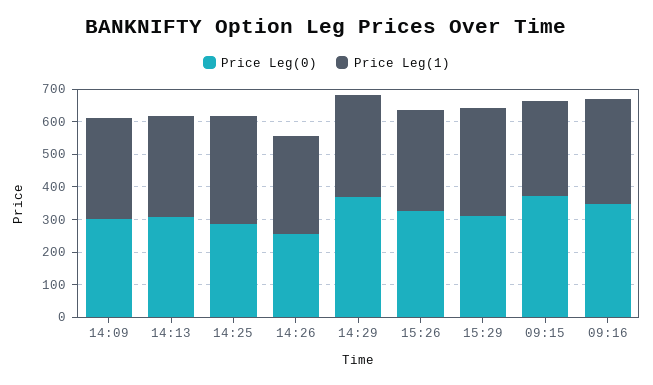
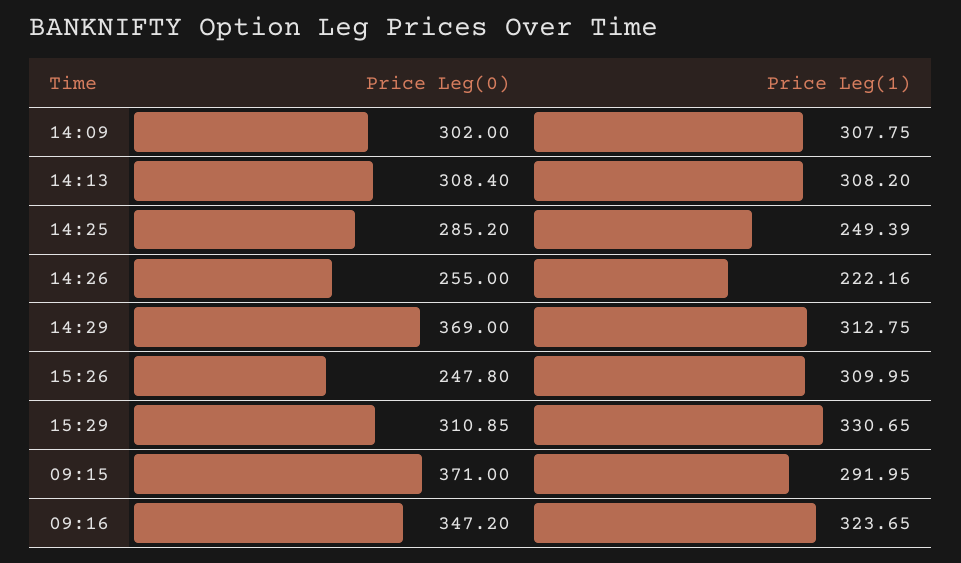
  {
    "Price Leg(0)": {
      "14:09": 302,
      "14:13": 308.4,
      "14:25": 285.2,
      "14:26": 255,
      "14:29": 369,
-     "15:26": 325,
+     "15:26": 247.8,
      "15:29": 310.85,
      "09:15": 371,
      "09:16": 347.2
    },
    "Price Leg(1)": {
      "14:09": 307.75,
      "14:13": 308.2,
-     "14:25": 325,
+     "14:25": 249.39,
-     "14:26": 300,
+     "14:26": 222.16,
      "14:29": 312.75,
      "15:26": 309.95,
      "15:29": 330.65,
      "09:15": 291.95,
      "09:16": 323.65
    }
  }

